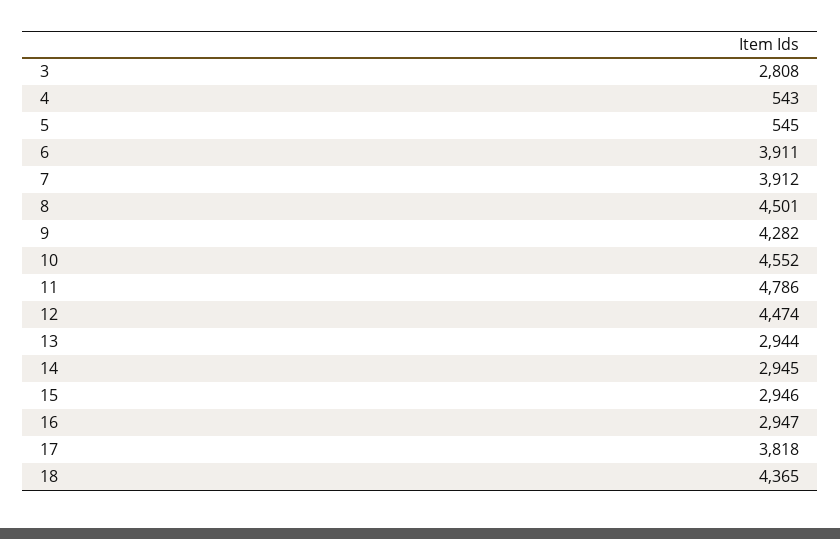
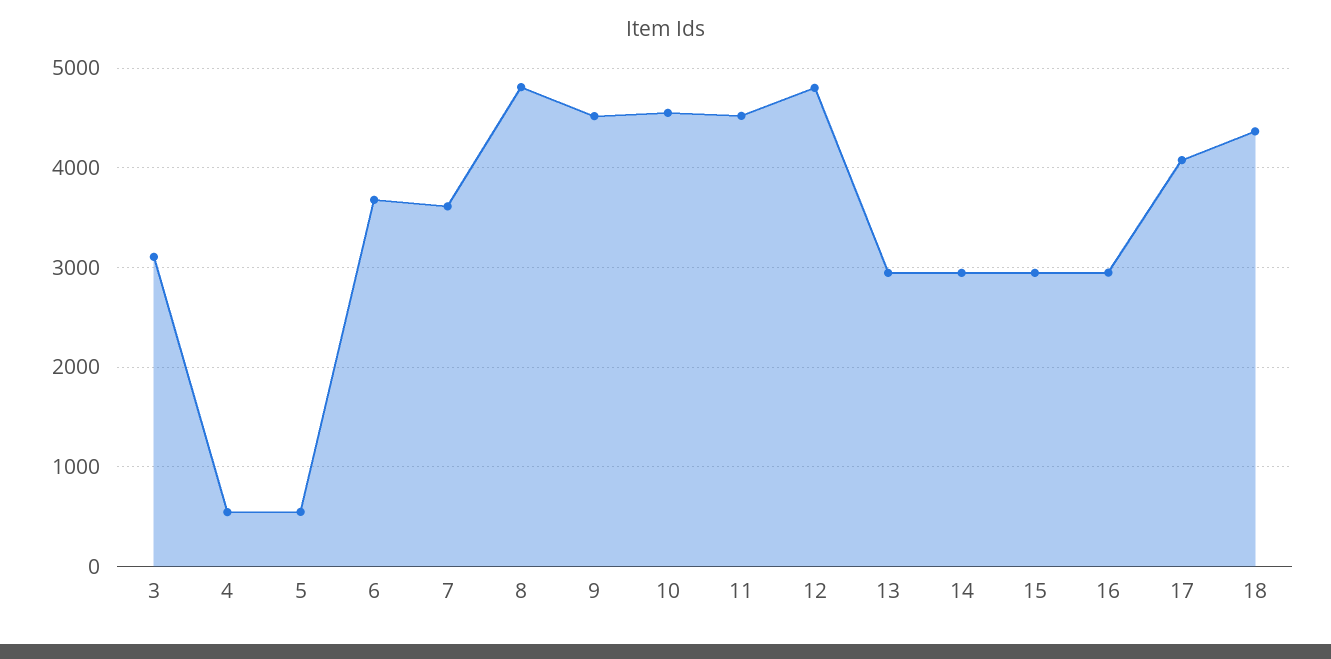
  {
-   "3": 2808,
+   "3": 3100,
    "4": 543,
    "5": 545,
-   "6": 3911,
+   "6": 3700,
-   "7": 3912,
+   "7": 3600,
-   "8": 4501,
+   "8": 4800,
-   "9": 4282,
+   "9": 4500,
    "10": 4552,
-   "11": 4786,
+   "11": 4500,
-   "12": 4474,
+   "12": 4800,
    "13": 2944,
    "14": 2945,
    "15": 2946,
    "16": 2947,
-   "17": 3818,
+   "17": 4100,
    "18": 4365
  }

